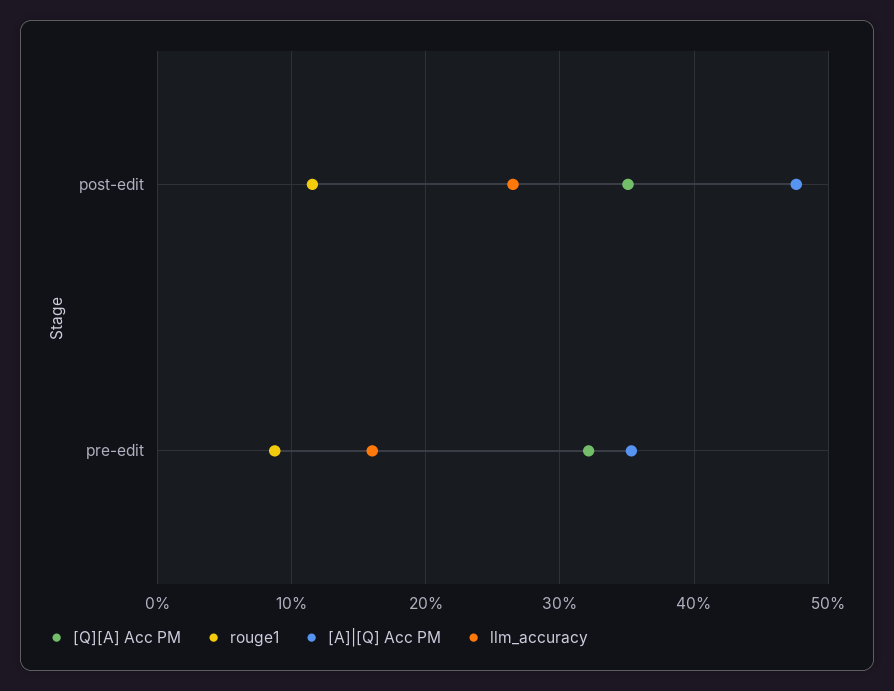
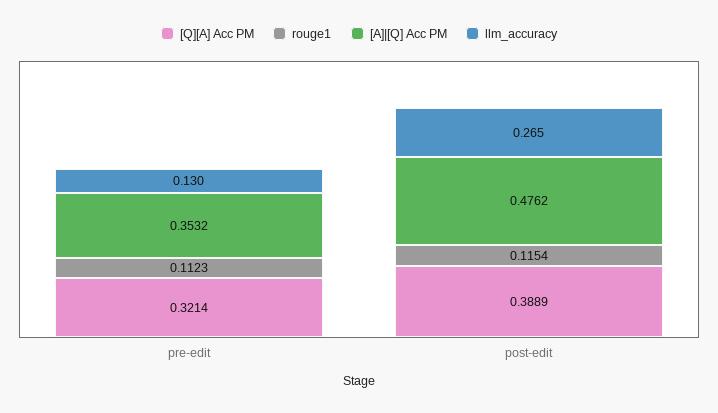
  {
    "[Q][A] Acc PM": {
-     "post-edit": 0.35,
+     "post-edit": 0.3889,
      "pre-edit": 0.3214
    },
    "rouge1": {
      "post-edit": 0.1154,
-     "pre-edit": 0.09
+     "pre-edit": 0.1123
    },
    "[A]|[Q] Acc PM": {
      "post-edit": 0.4762,
      "pre-edit": 0.3532
    },
    "llm_accuracy": {
      "post-edit": 0.265,
-     "pre-edit": 0.16
+     "pre-edit": 0.13
    }
  }

